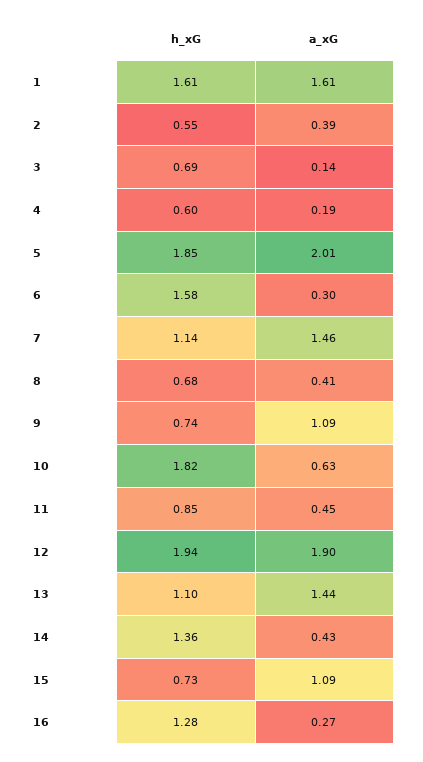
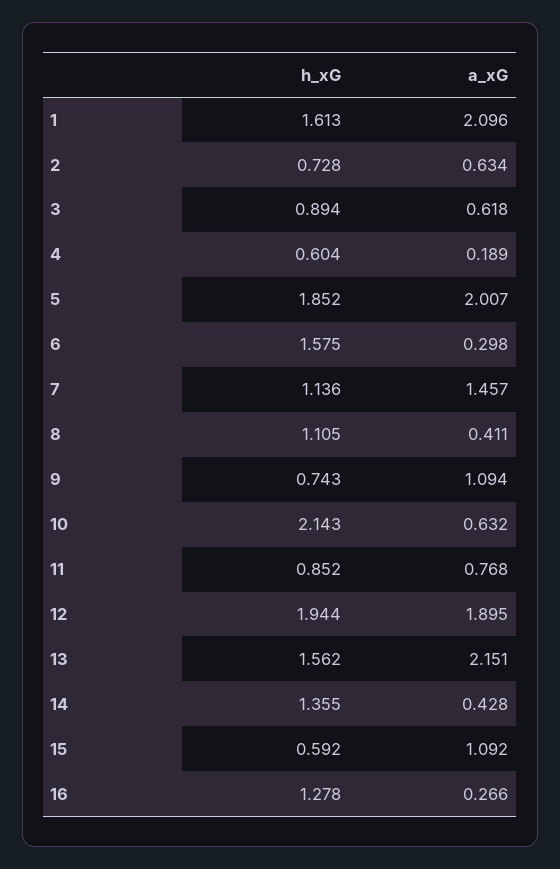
  {
    "h_xG": {
      "1": 1.613,
-     "2": 0.55,
+     "2": 0.728,
-     "3": 0.69,
+     "3": 0.894,
      "4": 0.604,
      "5": 1.852,
      "6": 1.575,
      "7": 1.136,
-     "8": 0.68,
+     "8": 1.105,
      "9": 0.743,
-     "10": 1.82,
+     "10": 2.143,
      "11": 0.852,
      "12": 1.944,
-     "13": 1.1,
+     "13": 1.562,
      "14": 1.355,
-     "15": 0.73,
+     "15": 0.592,
      "16": 1.278
    },
    "a_xG": {
-     "1": 1.61,
+     "1": 2.096,
-     "2": 0.39,
+     "2": 0.634,
-     "3": 0.14,
+     "3": 0.618,
      "4": 0.189,
      "5": 2.007,
      "6": 0.298,
      "7": 1.457,
      "8": 0.411,
      "9": 1.094,
      "10": 0.632,
-     "11": 0.45,
+     "11": 0.768,
      "12": 1.895,
-     "13": 1.44,
+     "13": 2.151,
      "14": 0.428,
      "15": 1.092,
      "16": 0.266
    }
  }

